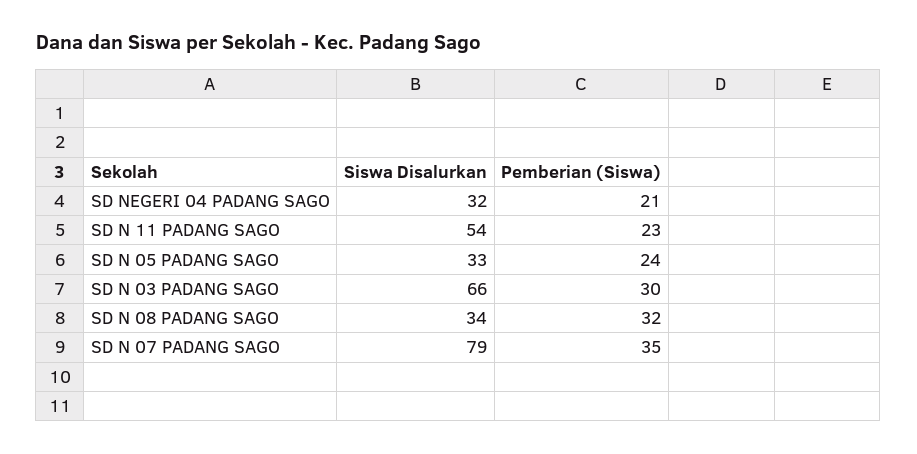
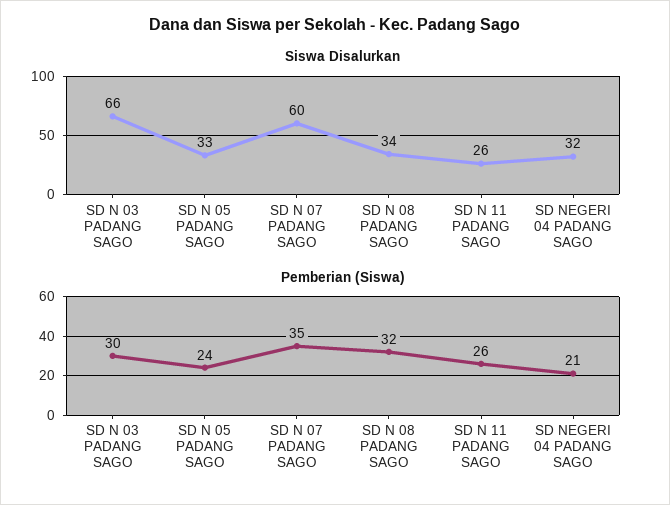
  {
    "Siswa Disalurkan": {
      "SD NEGERI 04 PADANG SAGO": 32,
-     "SD N 11 PADANG SAGO": 54,
+     "SD N 11 PADANG SAGO": 26,
      "SD N 05 PADANG SAGO": 33,
      "SD N 03 PADANG SAGO": 66,
      "SD N 08 PADANG SAGO": 34,
-     "SD N 07 PADANG SAGO": 79
+     "SD N 07 PADANG SAGO": 60
    },
    "Pemberian (Siswa)": {
      "SD NEGERI 04 PADANG SAGO": 21,
-     "SD N 11 PADANG SAGO": 23,
+     "SD N 11 PADANG SAGO": 26,
      "SD N 05 PADANG SAGO": 24,
      "SD N 03 PADANG SAGO": 30,
      "SD N 08 PADANG SAGO": 32,
      "SD N 07 PADANG SAGO": 35
    }
  }

